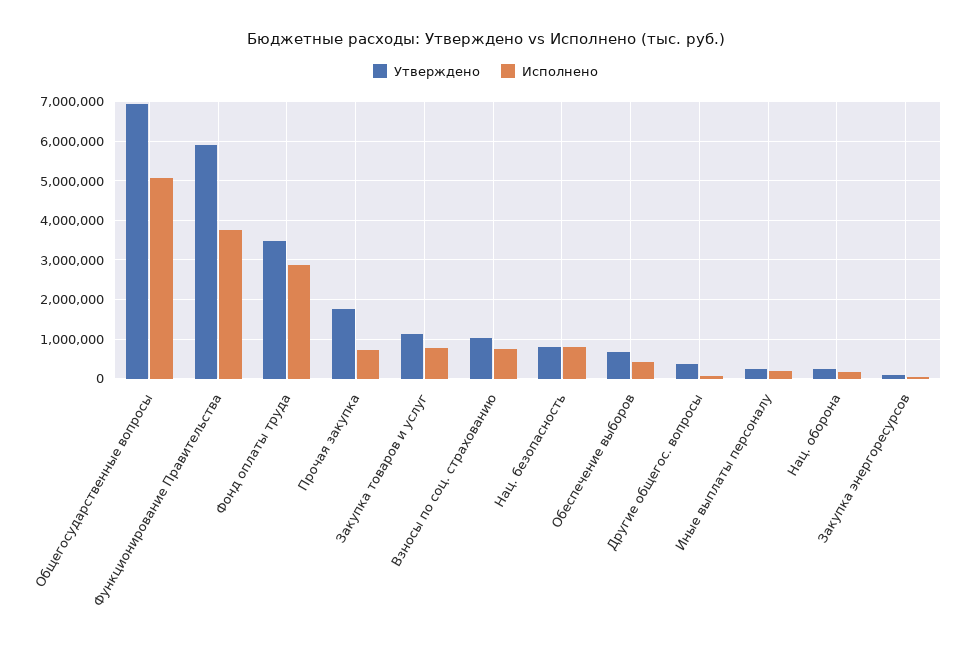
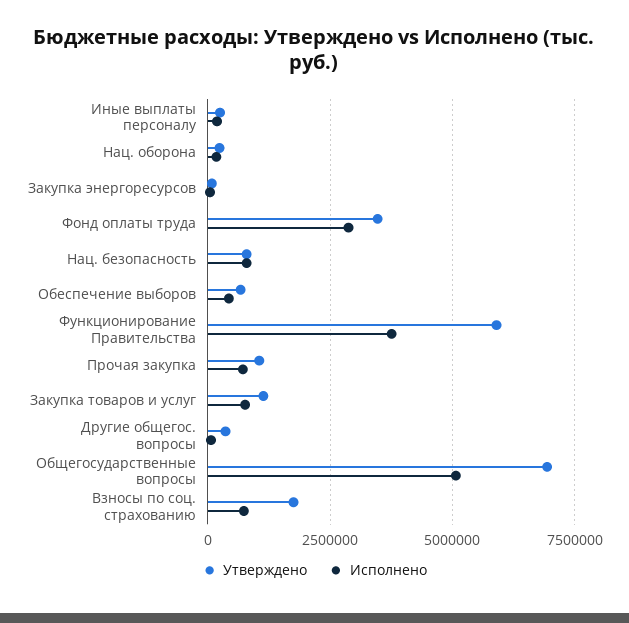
  {
    "Утверждено": {
      "Общегосударственные вопросы": 7000000,
      "Функционирование Правительства": 5800000,
      "Фонд оплаты труда": 3400000,
-     "Прочая закупка": 1800000,
+     "Прочая закупка": 1000000,
      "Закупка товаров и услуг": 1200000,
-     "Взносы по соц. страхованию": 1000000,
+     "Взносы по соц. страхованию": 1750000,
      "Нац. безопасность": 800000,
      "Обеспечение выборов": 600000,
      "Другие общегос. вопросы": 400000,
      "Иные выплаты персоналу": 200000,
      "Нац. оборона": 200000,
      "Закупка энергоресурсов": 0
    },
    "Исполнено": {
      "Общегосударственные вопросы": 5000000,
      "Функционирование Правительства": 3800000,
      "Фонд оплаты труда": 2800000,
      "Прочая закупка": 800000,
      "Закупка товаров и услуг": 800000,
      "Взносы по соц. страхованию": 800000,
      "Нац. безопасность": 800000,
      "Обеспечение выборов": 400000,
      "Другие общегос. вопросы": 0,
      "Иные выплаты персоналу": 200000,
      "Нац. оборона": 200000,
      "Закупка энергоресурсов": 0
    }
  }

